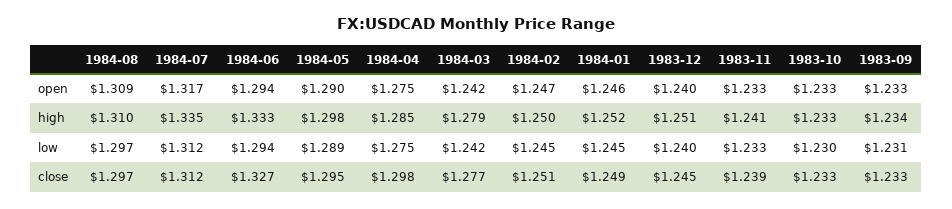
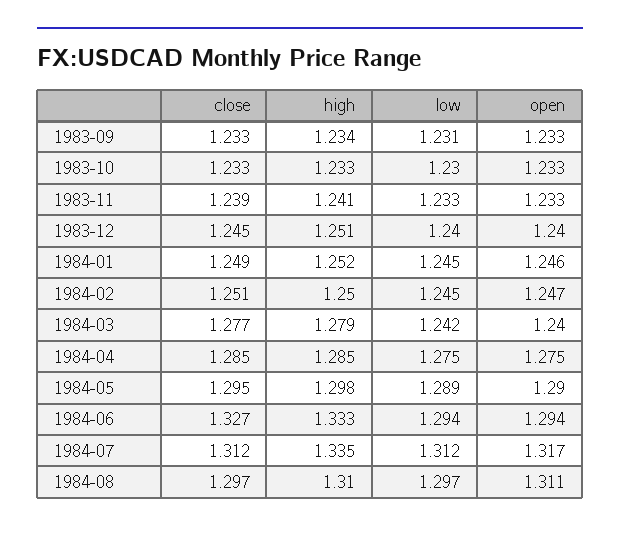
  {
    "1984-08": {
-     "open": 1.309,
+     "open": 1.311,
      "high": 1.31,
      "low": 1.297,
      "close": 1.297
    },
    "1984-07": {
      "open": 1.317,
      "high": 1.335,
      "low": 1.312,
      "close": 1.312
    },
    "1984-06": {
      "open": 1.294,
      "high": 1.333,
      "low": 1.294,
      "close": 1.327
    },
    "1984-05": {
      "open": 1.29,
      "high": 1.298,
      "low": 1.289,
      "close": 1.295
    },
    "1984-04": {
      "open": 1.275,
      "high": 1.285,
      "low": 1.275,
-     "close": 1.298
+     "close": 1.285
    },
    "1984-03": {
-     "open": 1.242,
+     "open": 1.24,
      "high": 1.279,
      "low": 1.242,
      "close": 1.277
    },
    "1984-02": {
      "open": 1.247,
      "high": 1.25,
      "low": 1.245,
      "close": 1.251
    },
    "1984-01": {
      "open": 1.246,
      "high": 1.252,
      "low": 1.245,
      "close": 1.249
    },
    "1983-12": {
      "open": 1.24,
      "high": 1.251,
      "low": 1.24,
      "close": 1.245
    },
    "1983-11": {
      "open": 1.233,
      "high": 1.241,
      "low": 1.233,
      "close": 1.239
    },
    "1983-10": {
      "open": 1.233,
      "high": 1.233,
      "low": 1.23,
      "close": 1.233
    },
    "1983-09": {
      "open": 1.233,
      "high": 1.234,
      "low": 1.231,
      "close": 1.233
    }
  }

